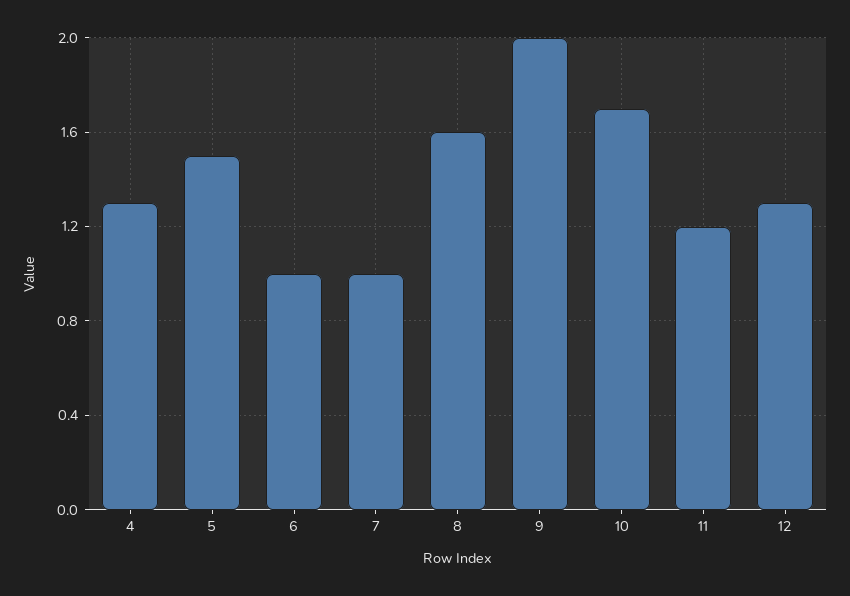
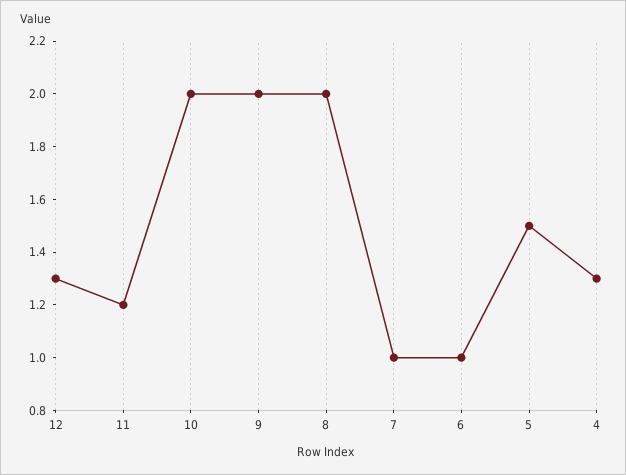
  {
    "4": 1.3,
    "5": 1.5,
    "6": 1,
    "7": 1,
-   "8": 1.6,
+   "8": 2,
    "9": 2,
-   "10": 1.7,
+   "10": 2,
    "11": 1.2,
    "12": 1.3
  }

